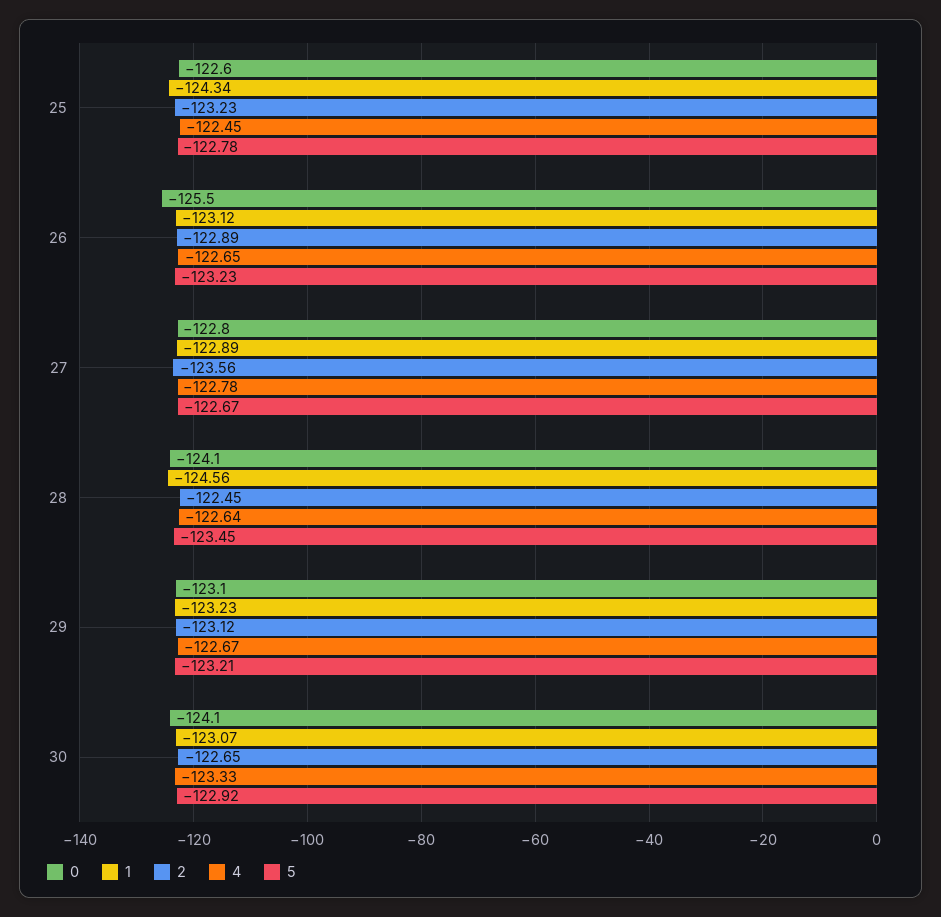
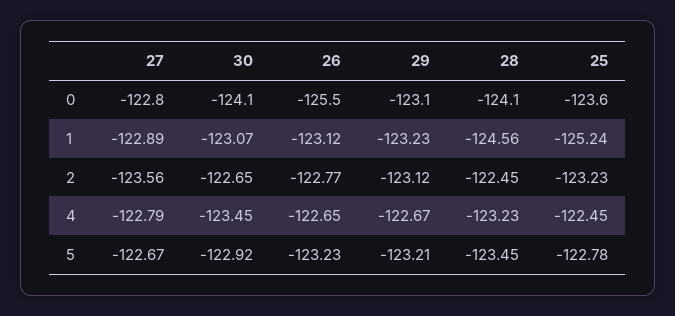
  {
    "0": {
-     "25": -122.6,
+     "25": -123.6,
      "26": -125.5,
      "27": -122.8,
      "28": -124.1,
      "29": -123.1,
      "30": -124.1
    },
    "1": {
-     "25": -124.34,
+     "25": -125.24,
      "26": -123.12,
      "27": -122.89,
      "28": -124.56,
      "29": -123.23,
      "30": -123.07
    },
    "2": {
      "25": -123.23,
-     "26": -122.89,
+     "26": -122.77,
      "27": -123.56,
      "28": -122.45,
      "29": -123.12,
      "30": -122.65
    },
    "4": {
      "25": -122.45,
      "26": -122.65,
-     "27": -122.78,
+     "27": -122.79,
-     "28": -122.64,
+     "28": -123.23,
      "29": -122.67,
-     "30": -123.33
+     "30": -123.45
    },
    "5": {
      "25": -122.78,
      "26": -123.23,
      "27": -122.67,
      "28": -123.45,
      "29": -123.21,
      "30": -122.92
    }
  }

